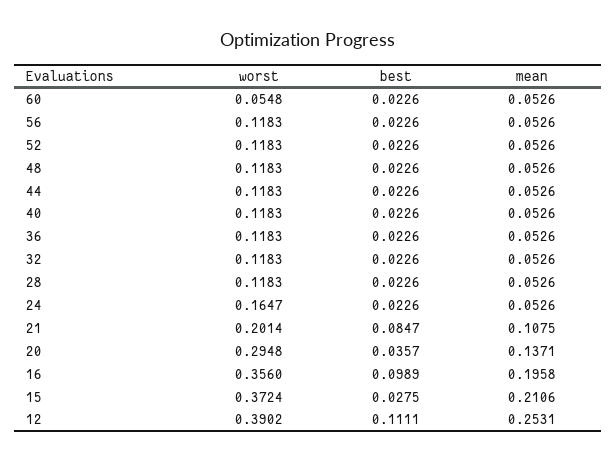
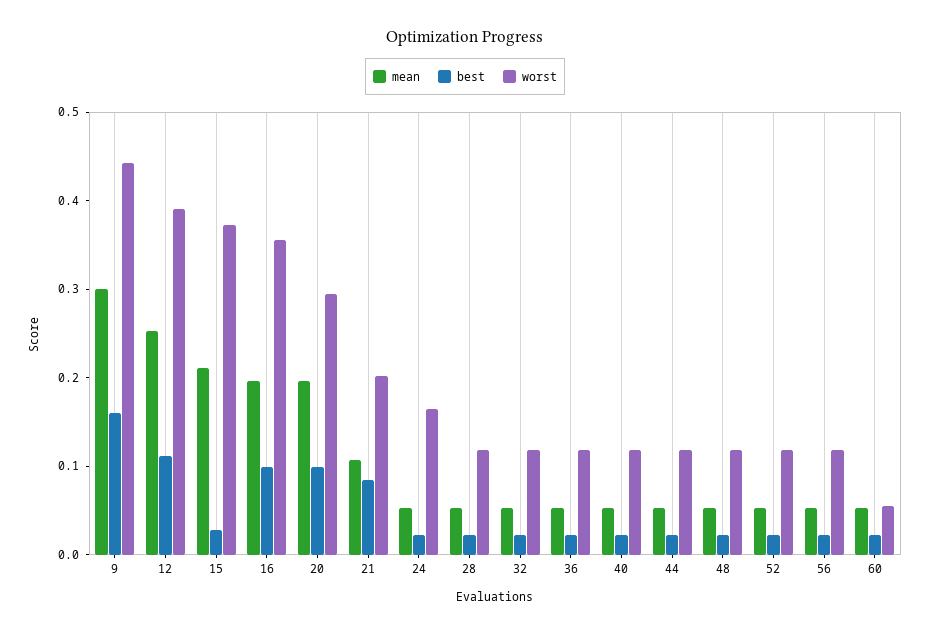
  {
    "worst": {
      "60": 0.0548,
      "56": 0.1183,
      "52": 0.1183,
      "48": 0.1183,
      "44": 0.1183,
      "40": 0.1183,
      "36": 0.1183,
      "32": 0.1183,
      "28": 0.1183,
      "24": 0.1647,
      "21": 0.2014,
      "20": 0.2948,
      "16": 0.356,
      "15": 0.3724,
-     "12": 0.3902
+     "12": 0.3902,
+     "9": 0.44
    },
    "best": {
      "60": 0.0226,
      "56": 0.0226,
      "52": 0.0226,
      "48": 0.0226,
      "44": 0.0226,
      "40": 0.0226,
      "36": 0.0226,
      "32": 0.0226,
      "28": 0.0226,
      "24": 0.0226,
      "21": 0.0847,
-     "20": 0.0357,
+     "20": 0.1,
      "16": 0.0989,
      "15": 0.0275,
-     "12": 0.1111
+     "12": 0.1111,
+     "9": 0.16
    },
    "mean": {
      "60": 0.0526,
      "56": 0.0526,
      "52": 0.0526,
      "48": 0.0526,
      "44": 0.0526,
      "40": 0.0526,
      "36": 0.0526,
      "32": 0.0526,
      "28": 0.0526,
      "24": 0.0526,
      "21": 0.1075,
-     "20": 0.1371,
+     "20": 0.2,
      "16": 0.1958,
      "15": 0.2106,
-     "12": 0.2531
+     "12": 0.2531,
+     "9": 0.3
    }
  }

